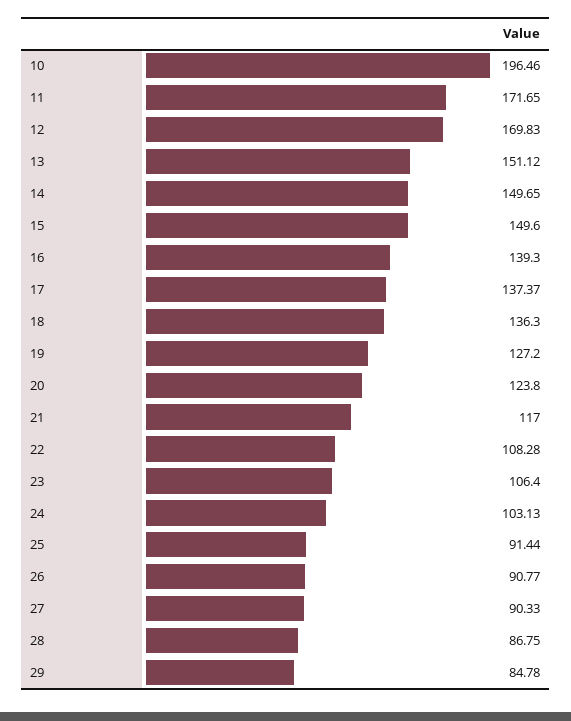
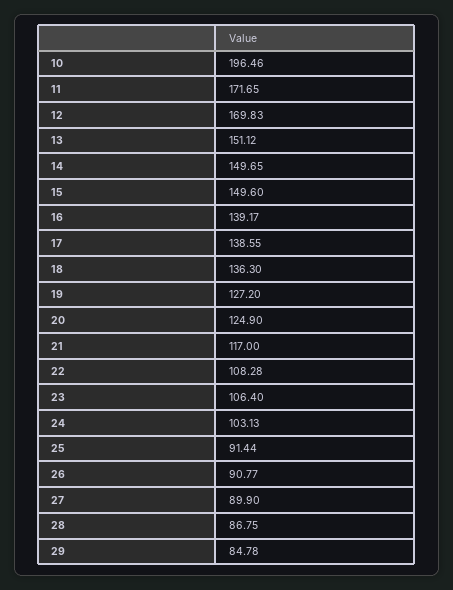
  {
    "10": 196.46,
    "11": 171.65,
    "12": 169.83,
    "13": 151.12,
    "14": 149.65,
    "15": 149.6,
-   "16": 139.3,
+   "16": 139.17,
-   "17": 137.37,
+   "17": 138.55,
    "18": 136.3,
    "19": 127.2,
-   "20": 123.8,
+   "20": 124.9,
    "21": 117,
    "22": 108.28,
    "23": 106.4,
    "24": 103.13,
    "25": 91.44,
    "26": 90.77,
-   "27": 90.33,
+   "27": 89.9,
    "28": 86.75,
    "29": 84.78
  }

